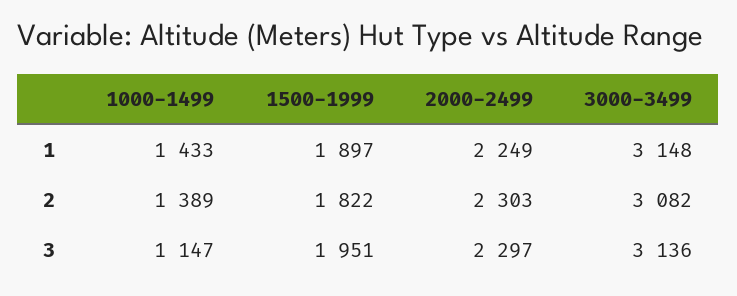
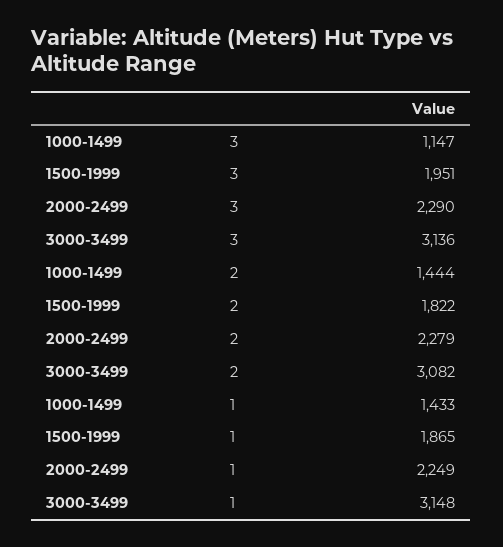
  {
    "1000-1499": {
      "1": 1433,
-     "2": 1389,
+     "2": 1444,
      "3": 1147
    },
    "1500-1999": {
-     "1": 1897,
+     "1": 1865,
      "2": 1822,
      "3": 1951
    },
    "2000-2499": {
      "1": 2249,
-     "2": 2303,
+     "2": 2279,
-     "3": 2297
+     "3": 2290
    },
    "3000-3499": {
      "1": 3148,
      "2": 3082,
      "3": 3136
    }
  }

